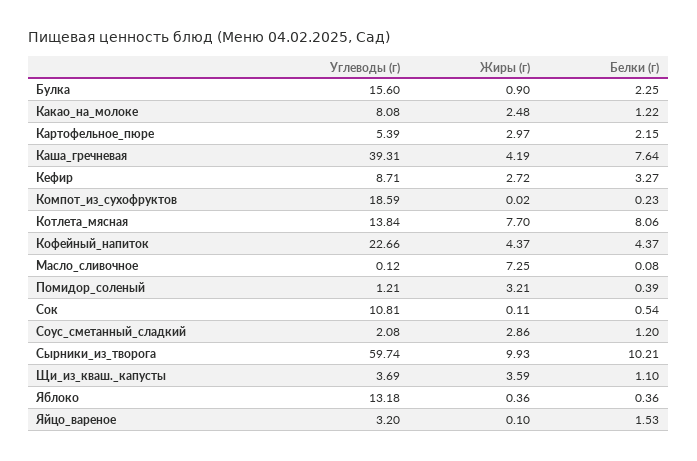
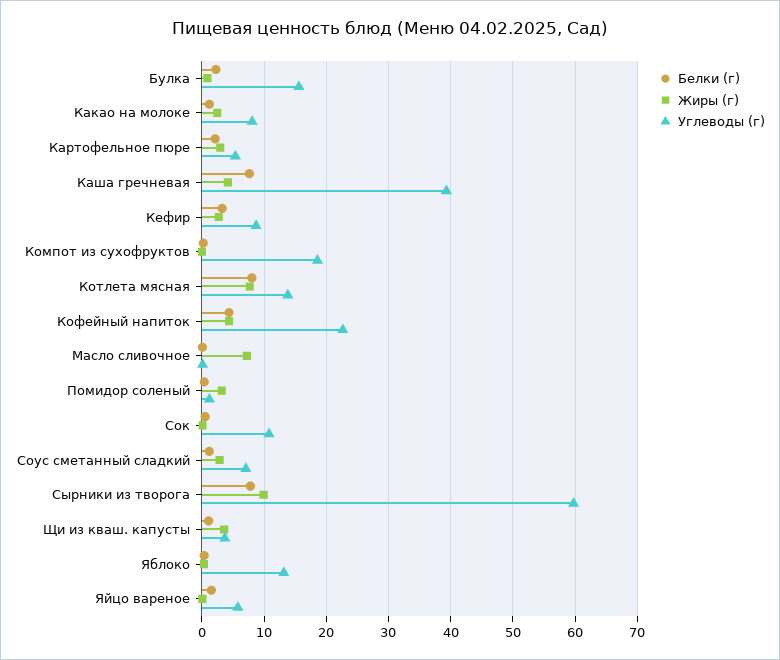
  {
    "Углеводы (г)": {
      "Булка": 15.6,
      "Какао_на_молоке": 8.08,
      "Картофельное_пюре": 5.39,
      "Каша_гречневая": 39.31,
      "Кефир": 8.71,
      "Компот_из_сухофруктов": 18.59,
      "Котлета_мясная": 13.84,
      "Кофейный_напиток": 22.66,
      "Масло_сливочное": 0.12,
      "Помидор_соленый": 1.21,
      "Сок": 10.81,
-     "Соус_сметанный_сладкий": 2.08,
+     "Соус_сметанный_сладкий": 7,
      "Сырники_из_творога": 59.74,
      "Щи_из_кваш._капусты": 3.69,
      "Яблоко": 13.18,
-     "Яйцо_вареное": 3.2
+     "Яйцо_вареное": 6
    },
    "Жиры (г)": {
      "Булка": 0.9,
      "Какао_на_молоке": 2.48,
      "Картофельное_пюре": 2.97,
      "Каша_гречневая": 4.19,
      "Кефир": 2.72,
      "Компот_из_сухофруктов": 0.02,
      "Котлета_мясная": 7.7,
      "Кофейный_напиток": 4.37,
      "Масло_сливочное": 7.25,
      "Помидор_соленый": 3.21,
      "Сок": 0.11,
      "Соус_сметанный_сладкий": 2.86,
      "Сырники_из_творога": 9.93,
      "Щи_из_кваш._капусты": 3.59,
      "Яблоко": 0.36,
      "Яйцо_вареное": 0.1
    },
    "Белки (г)": {
      "Булка": 2.25,
      "Какао_на_молоке": 1.22,
      "Картофельное_пюре": 2.15,
      "Каша_гречневая": 7.64,
      "Кефир": 3.27,
      "Компот_из_сухофруктов": 0.23,
      "Котлета_мясная": 8.06,
      "Кофейный_напиток": 4.37,
      "Масло_сливочное": 0.08,
      "Помидор_соленый": 0.39,
      "Сок": 0.54,
      "Соус_сметанный_сладкий": 1.2,
-     "Сырники_из_творога": 10.21,
+     "Сырники_из_творога": 8,
      "Щи_из_кваш._капусты": 1.1,
      "Яблоко": 0.36,
      "Яйцо_вареное": 1.53
    }
  }

